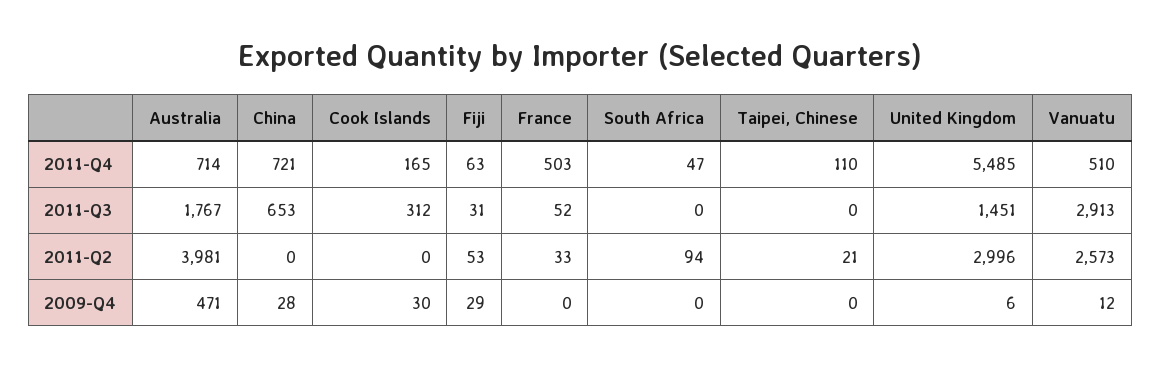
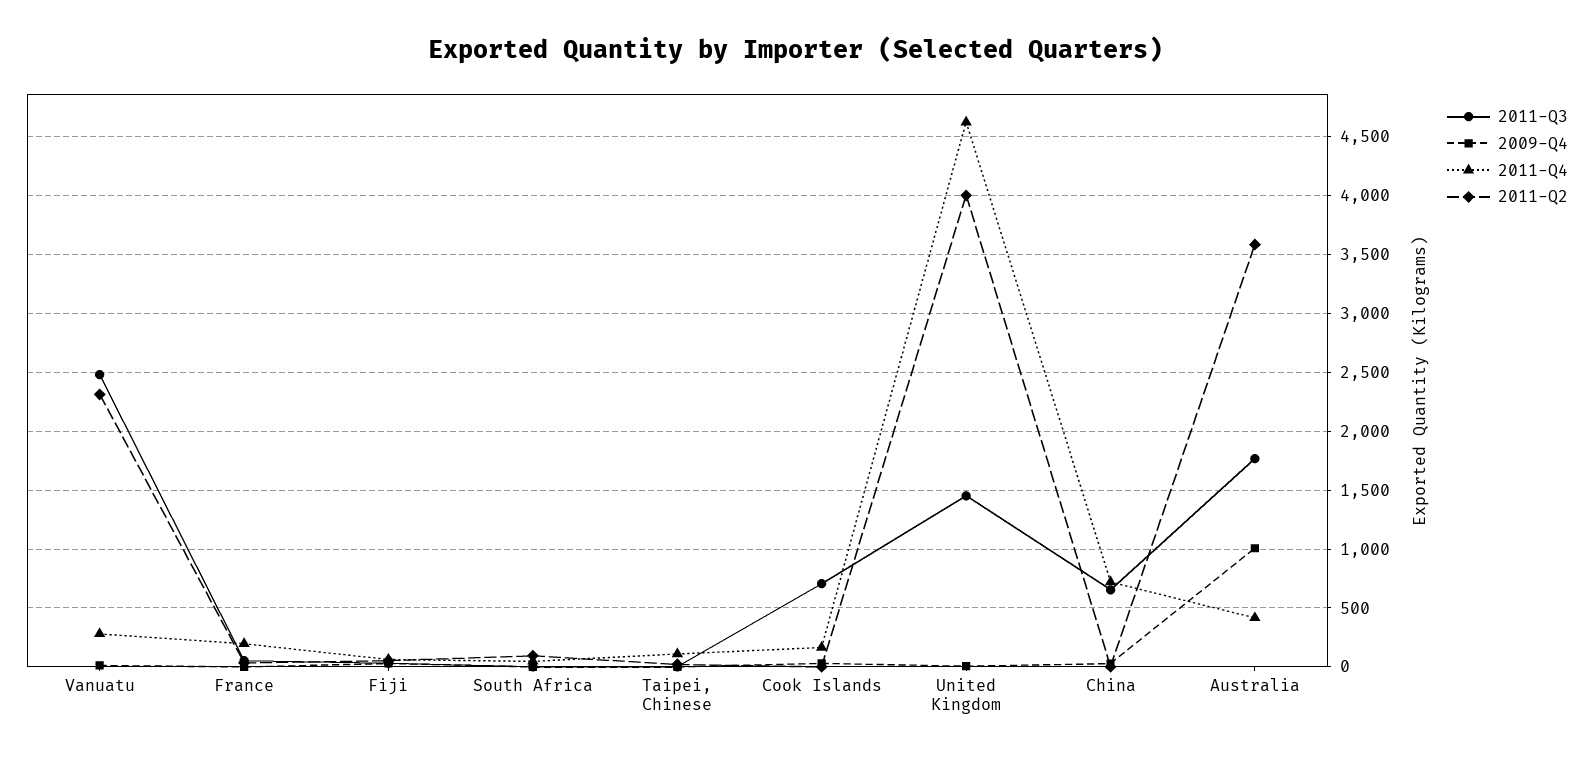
  {
    "2011-Q4": {
-     "Australia": 714,
+     "Australia": 400,
      "China": 721,
      "Cook Islands": 165,
      "Fiji": 63,
-     "France": 503,
+     "France": 200,
      "South Africa": 47,
      "Taipei, Chinese": 110,
-     "United Kingdom": 5485,
+     "United Kingdom": 4600,
-     "Vanuatu": 510
+     "Vanuatu": 300
    },
    "2011-Q3": {
      "Australia": 1767,
      "China": 653,
-     "Cook Islands": 312,
+     "Cook Islands": 700,
      "Fiji": 31,
      "France": 52,
      "South Africa": 0,
      "Taipei, Chinese": 0,
      "United Kingdom": 1451,
-     "Vanuatu": 2913
+     "Vanuatu": 2500
    },
    "2011-Q2": {
-     "Australia": 3981,
+     "Australia": 3600,
      "China": 0,
      "Cook Islands": 0,
      "Fiji": 53,
      "France": 33,
      "South Africa": 94,
      "Taipei, Chinese": 21,
-     "United Kingdom": 2996,
+     "United Kingdom": 4000,
-     "Vanuatu": 2573
+     "Vanuatu": 2300
    },
    "2009-Q4": {
-     "Australia": 471,
+     "Australia": 1000,
      "China": 28,
      "Cook Islands": 30,
      "Fiji": 29,
      "France": 0,
      "South Africa": 0,
      "Taipei, Chinese": 0,
      "United Kingdom": 6,
      "Vanuatu": 12
    }
  }

